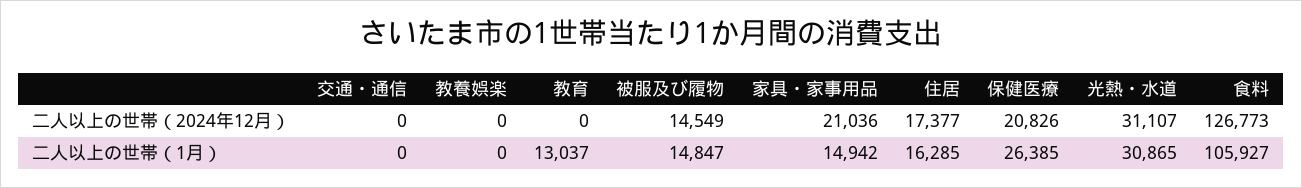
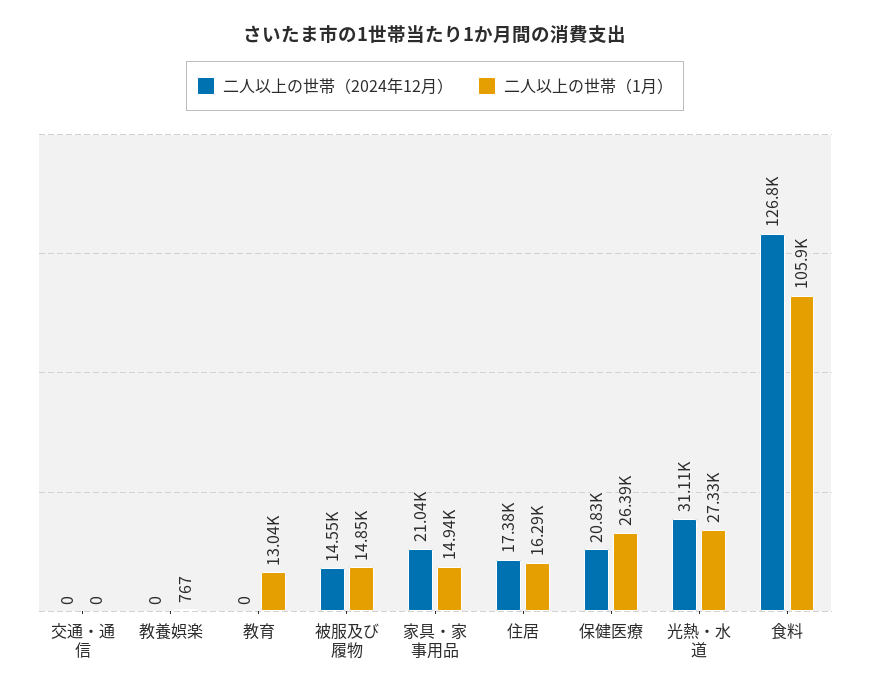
  {
    "二人以上の世帯（2024年12月）": {
      "交通・通信": 0,
      "教養娯楽": 0,
      "教育": 0,
      "被服及び履物": 14549,
      "家具・家事用品": 21036,
      "住居": 17377,
      "保健医療": 20826,
      "光熱・水道": 31107,
      "食料": 126773
    },
    "二人以上の世帯（1月）": {
      "交通・通信": 0,
-     "教養娯楽": 0,
+     "教養娯楽": 767,
      "教育": 13037,
      "被服及び履物": 14847,
      "家具・家事用品": 14942,
      "住居": 16285,
      "保健医療": 26385,
-     "光熱・水道": 30865,
+     "光熱・水道": 27330,
      "食料": 105927
    }
  }

